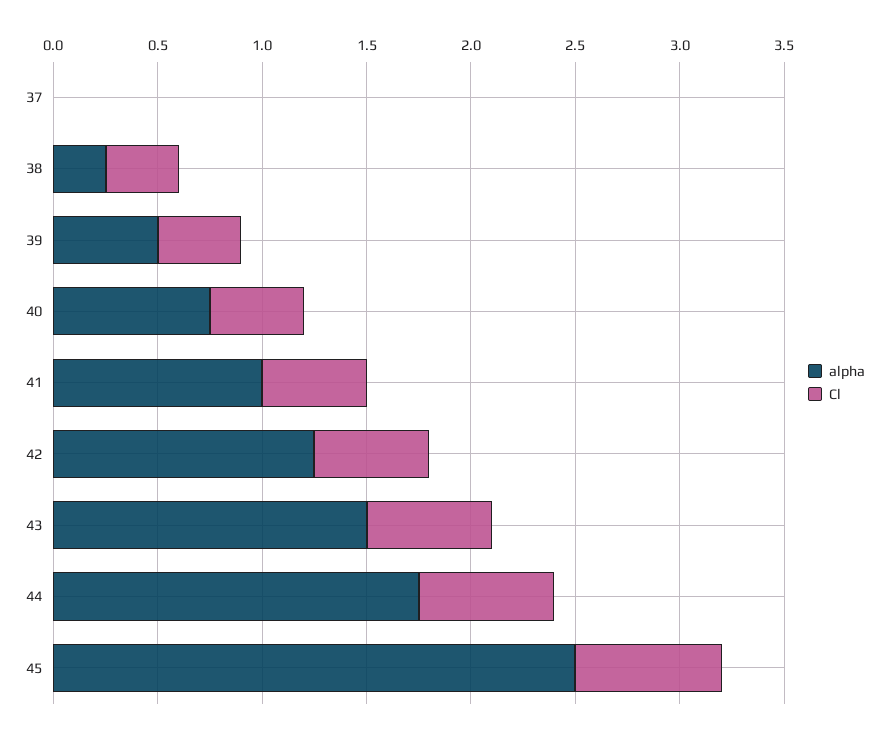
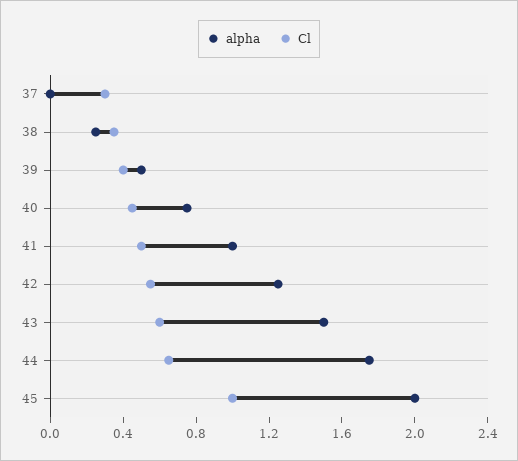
  {
    "alpha": {
      "37": 0,
      "38": 0.3,
      "39": 0.5,
      "40": 0.8,
      "41": 1,
      "42": 1.3,
      "43": 1.5,
      "44": 1.8,
-     "45": 2.5
+     "45": 2
    },
    "Cl": {
-     "37": 0,
+     "37": 0.3,
      "38": 0.4,
      "39": 0.4,
      "40": 0.5,
      "41": 0.5,
      "42": 0.6,
      "43": 0.6,
      "44": 0.7,
-     "45": 0.7
+     "45": 1
    }
  }

